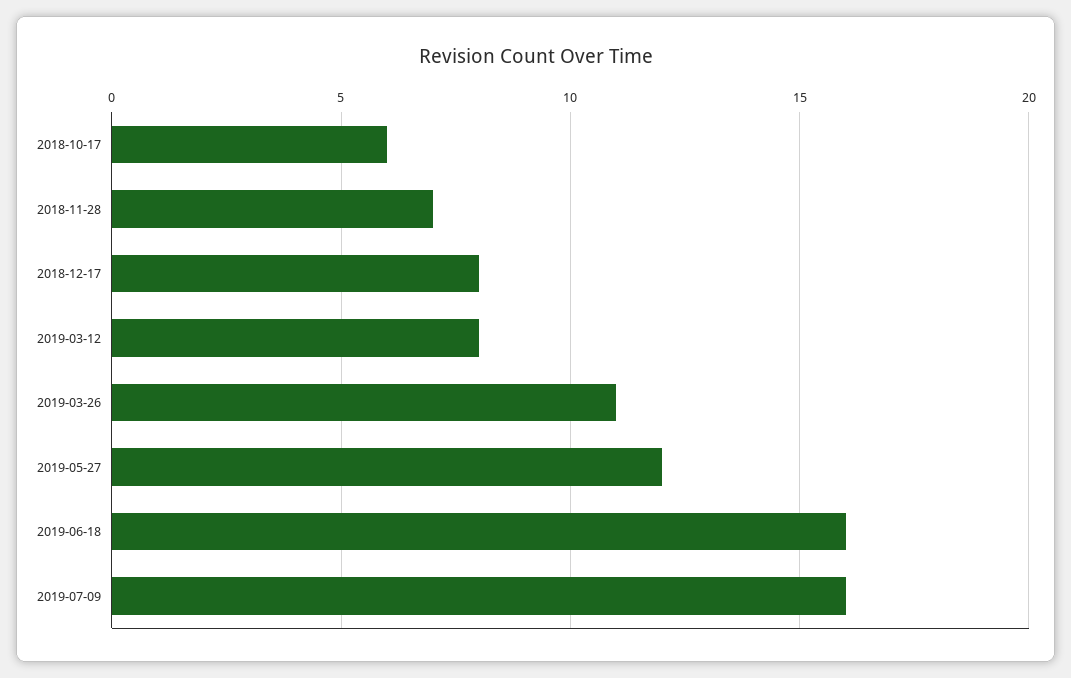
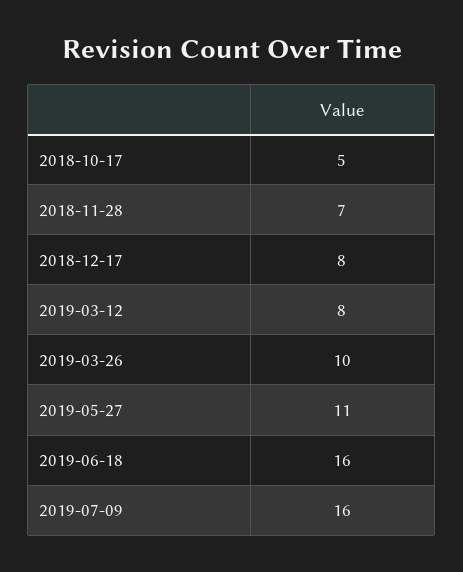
  {
-   "2018-10-17": 6,
+   "2018-10-17": 5,
    "2018-11-28": 7,
    "2018-12-17": 8,
    "2019-03-12": 8,
-   "2019-03-26": 11,
+   "2019-03-26": 10,
-   "2019-05-27": 12,
+   "2019-05-27": 11,
    "2019-06-18": 16,
    "2019-07-09": 16
  }

